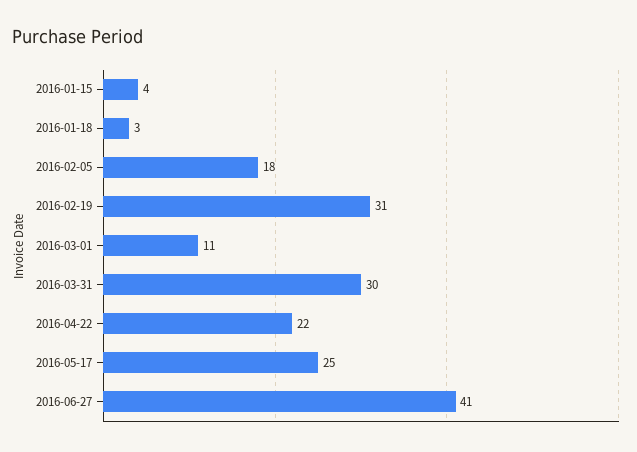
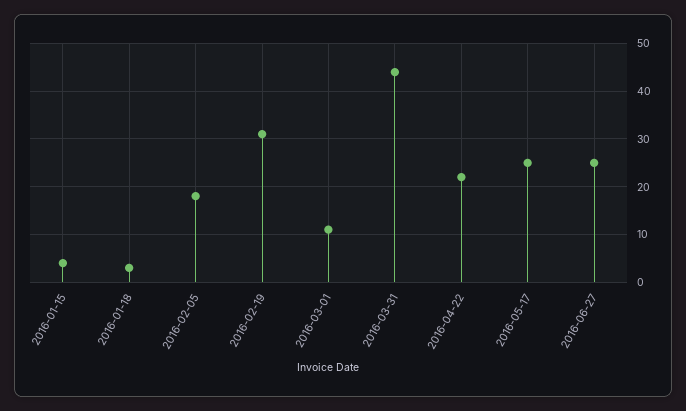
  {
    "2016-01-15": 4,
    "2016-01-18": 3,
    "2016-02-05": 18,
    "2016-02-19": 31,
    "2016-03-01": 11,
-   "2016-03-31": 30,
+   "2016-03-31": 45,
    "2016-04-22": 22,
    "2016-05-17": 25,
-   "2016-06-27": 41
+   "2016-06-27": 25
  }

